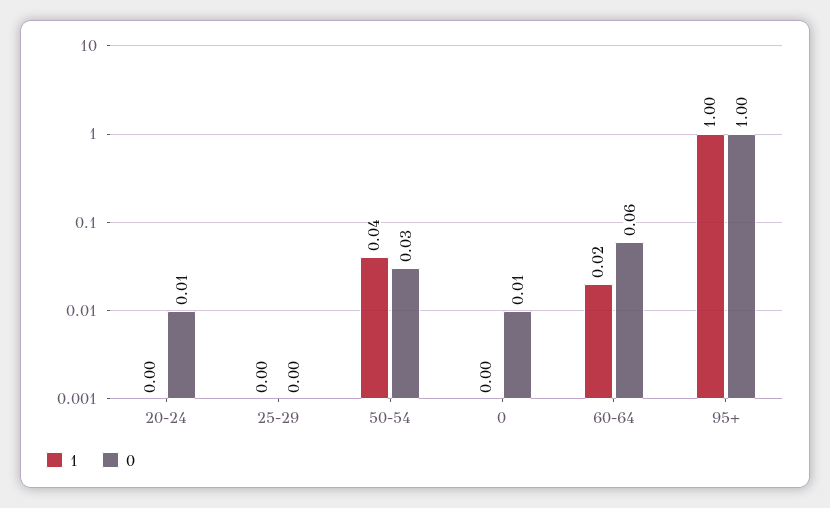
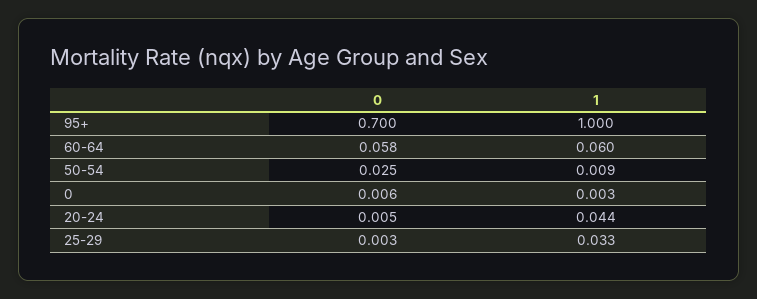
  {
    "1": {
-     "20-24": 0,
+     "20-24": 0.044,
-     "25-29": 0,
+     "25-29": 0.033,
-     "50-54": 0.04,
+     "50-54": 0.009,
      "0": 0.003,
-     "60-64": 0.02,
+     "60-64": 0.06,
      "95+": 1
    },
    "0": {
      "20-24": 0.005,
      "25-29": 0.003,
      "50-54": 0.025,
      "0": 0.006,
      "60-64": 0.058,
-     "95+": 1
+     "95+": 0.7
    }
  }

